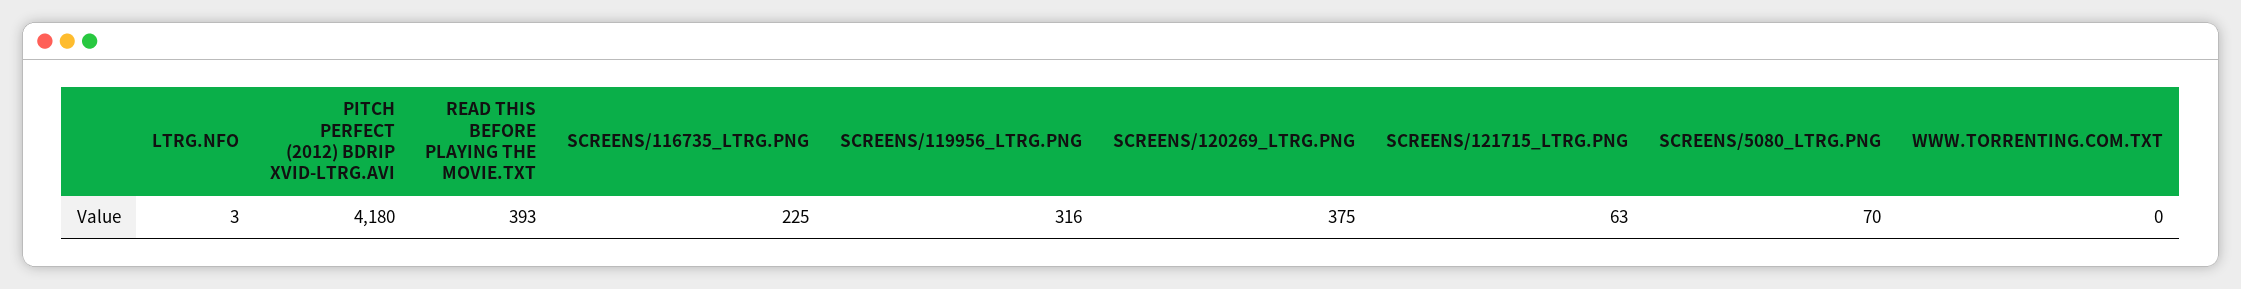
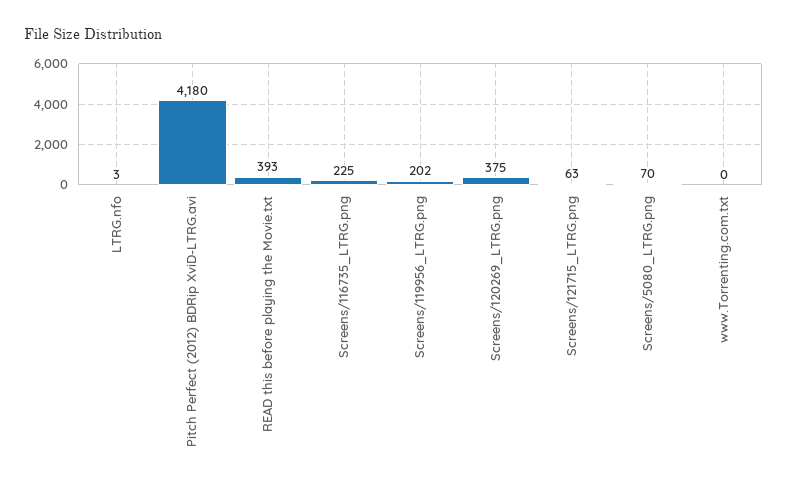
  {
    "LTRG.NFO": 3,
    "PITCH PERFECT (2012) BDRIP XVID-LTRG.AVI": 4180,
    "READ THIS BEFORE PLAYING THE MOVIE.TXT": 393,
    "SCREENS/116735_LTRG.PNG": 225,
-   "SCREENS/119956_LTRG.PNG": 316,
+   "SCREENS/119956_LTRG.PNG": 202,
    "SCREENS/120269_LTRG.PNG": 375,
    "SCREENS/121715_LTRG.PNG": 63,
    "SCREENS/5080_LTRG.PNG": 70,
    "WWW.TORRENTING.COM.TXT": 0
  }

